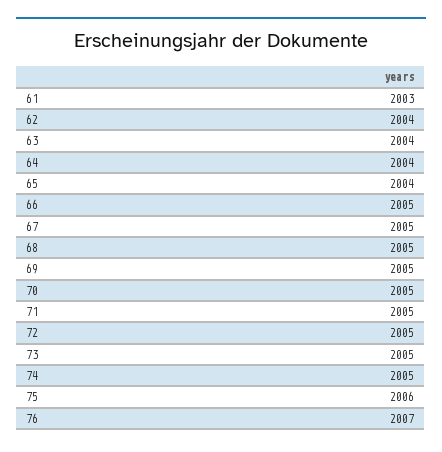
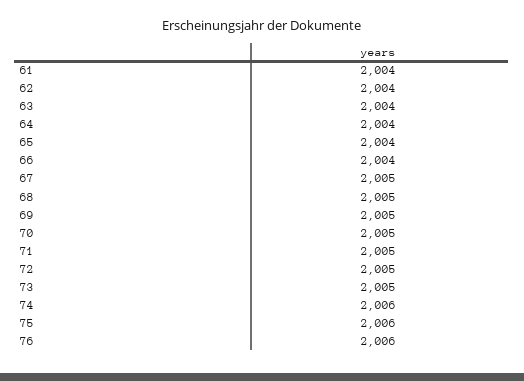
  {
-   "61": 2003,
+   "61": 2004,
    "62": 2004,
    "63": 2004,
    "64": 2004,
    "65": 2004,
-   "66": 2005,
+   "66": 2004,
    "67": 2005,
    "68": 2005,
    "69": 2005,
    "70": 2005,
    "71": 2005,
    "72": 2005,
    "73": 2005,
-   "74": 2005,
+   "74": 2006,
    "75": 2006,
-   "76": 2007
+   "76": 2006
  }

